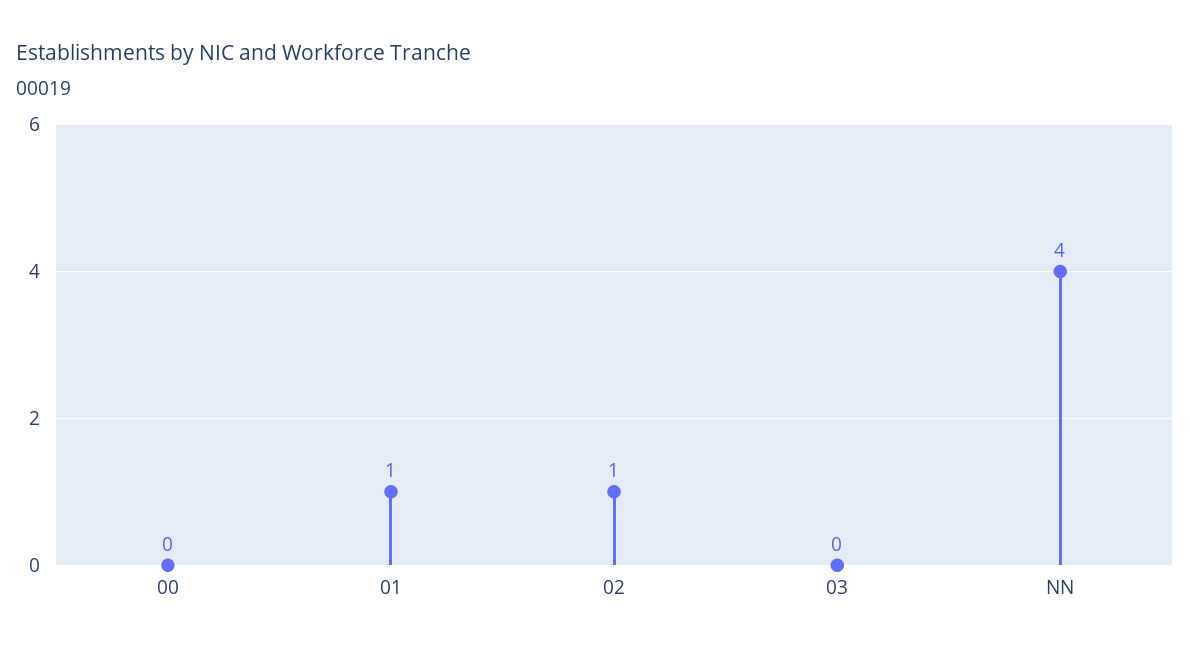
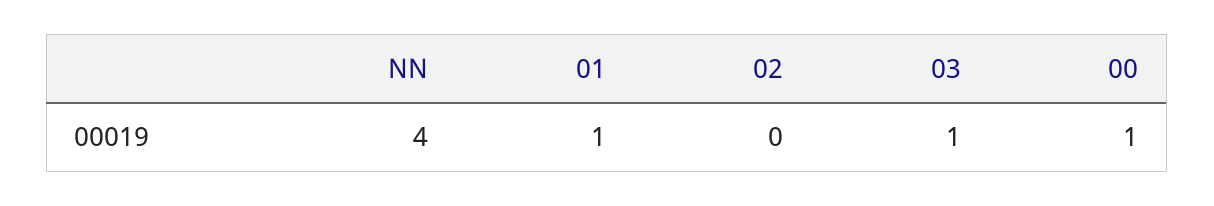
  {
-   "00": 0,
+   "00": 1,
    "01": 1,
-   "02": 1,
+   "02": 0,
-   "03": 0,
+   "03": 1,
    "NN": 4
  }

